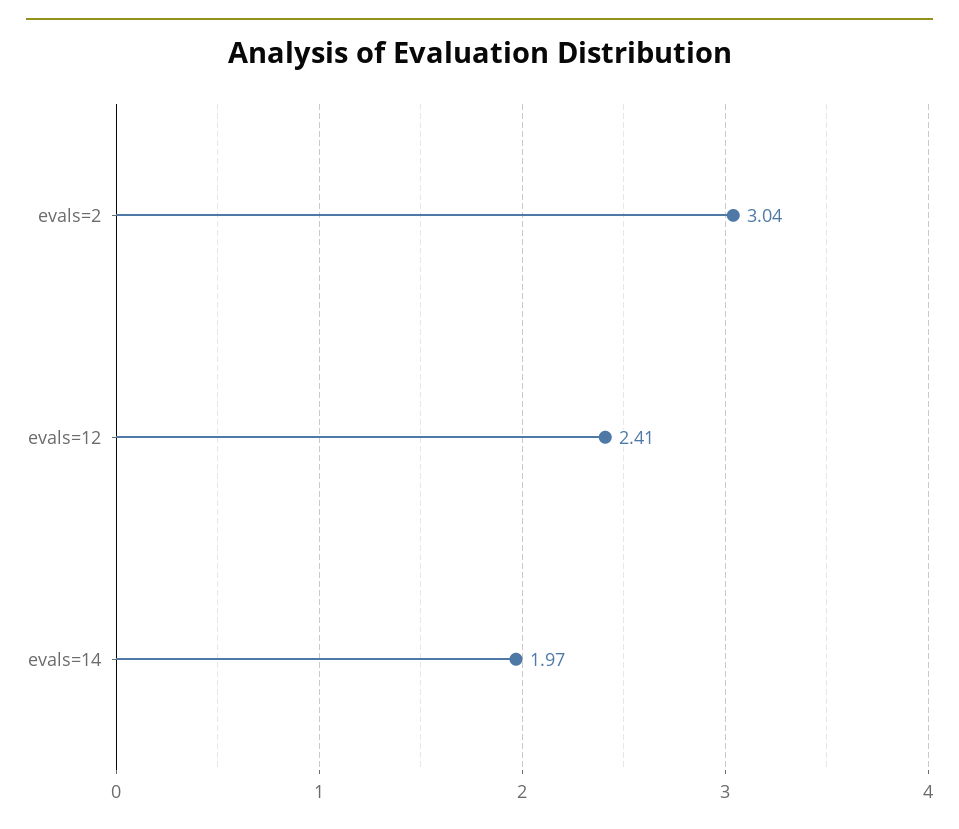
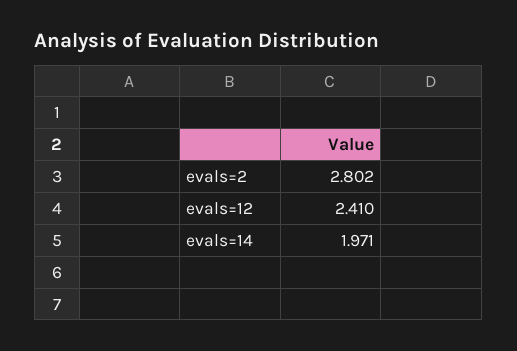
  {
-   "evals=2": 3.04,
+   "evals=2": 2.802,
    "evals=12": 2.41,
    "evals=14": 1.971
  }

